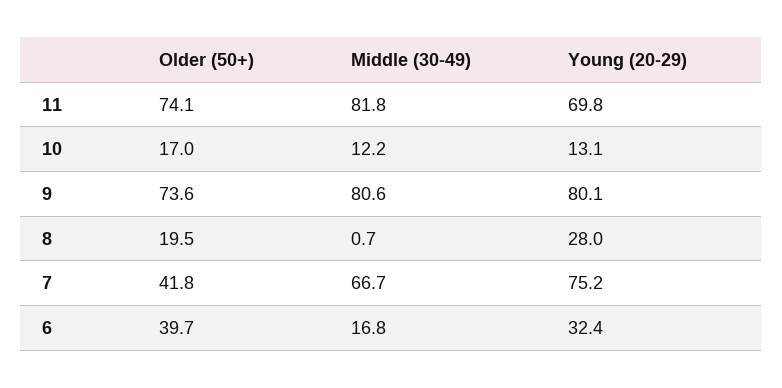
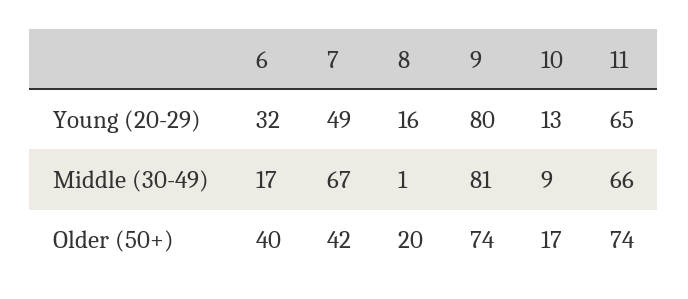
  {
    "Older (50+)": {
      "11": 74.1,
      "10": 17,
      "9": 73.6,
      "8": 19.5,
      "7": 41.8,
      "6": 39.7
    },
    "Middle (30-49)": {
-     "11": 81.8,
+     "11": 66,
-     "10": 12.2,
+     "10": 9,
      "9": 80.6,
      "8": 0.7,
      "7": 66.7,
      "6": 16.8
    },
    "Young (20-29)": {
-     "11": 69.8,
+     "11": 65,
      "10": 13.1,
      "9": 80.1,
-     "8": 28,
+     "8": 16,
-     "7": 75.2,
+     "7": 49,
      "6": 32.4
    }
  }

